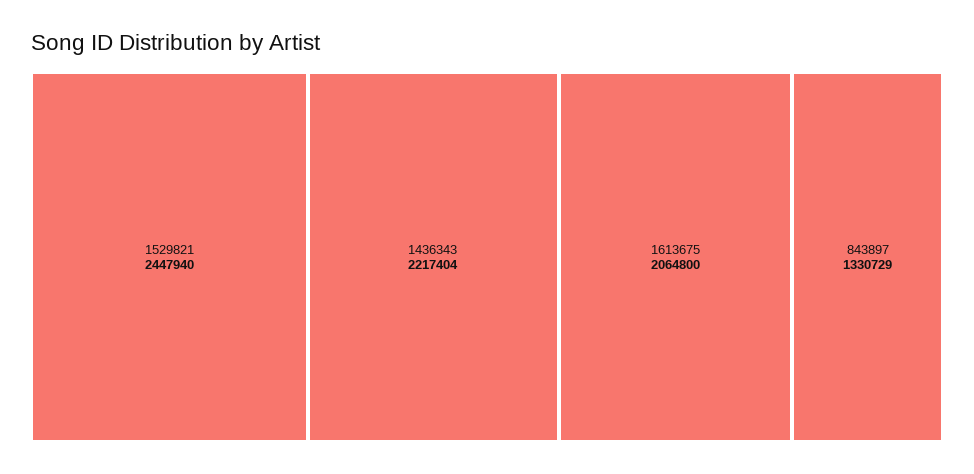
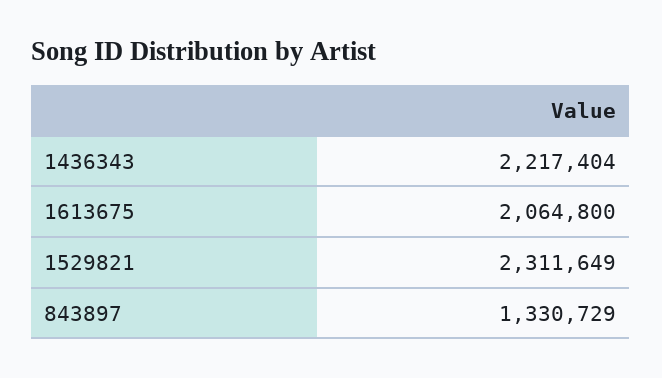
  {
-   "1529821": 2447940,
+   "1529821": 2311649,
    "1436343": 2217404,
    "1613675": 2064800,
    "843897": 1330729
  }

